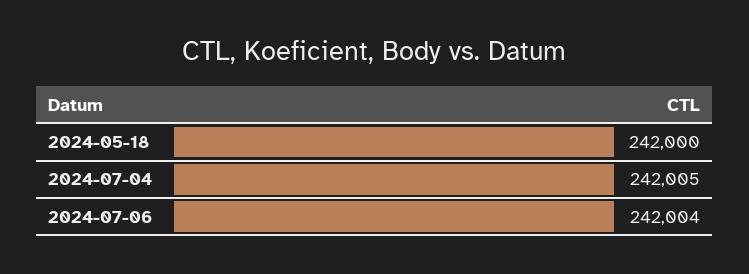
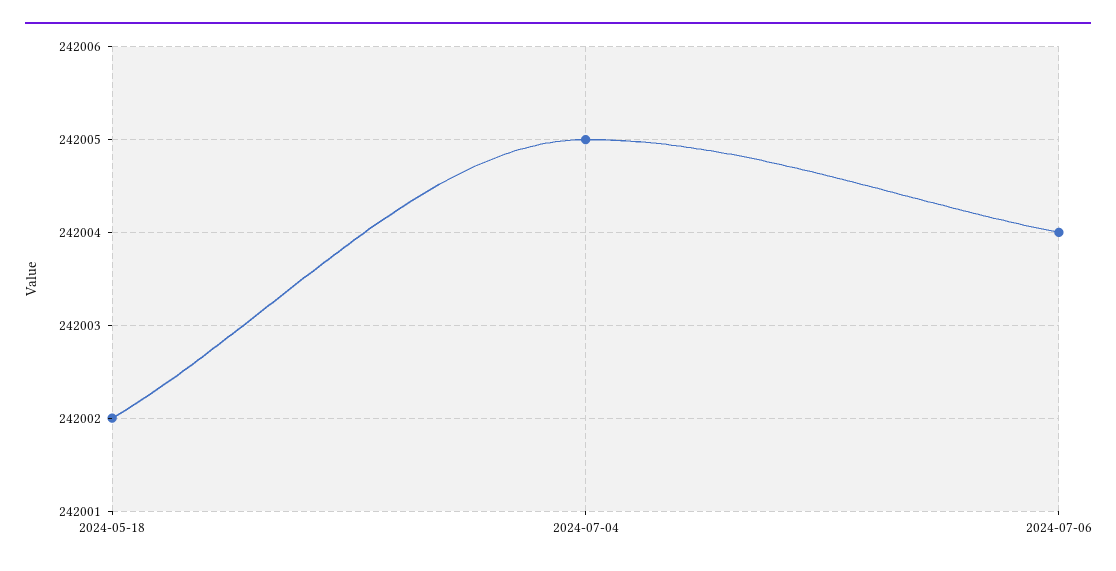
  {
-   "2024-05-18": 242000,
+   "2024-05-18": 242002,
    "2024-07-04": 242005,
    "2024-07-06": 242004
  }

